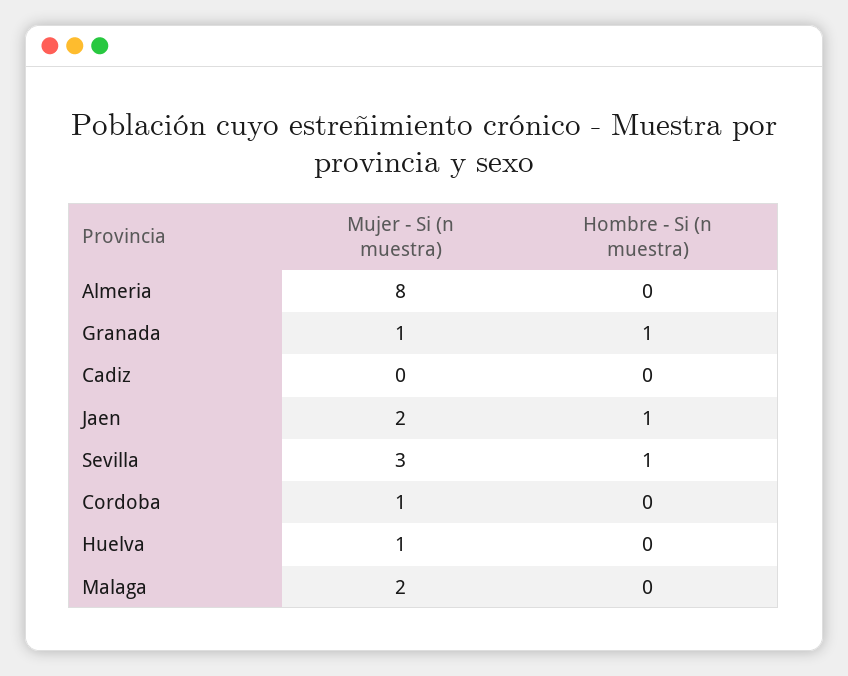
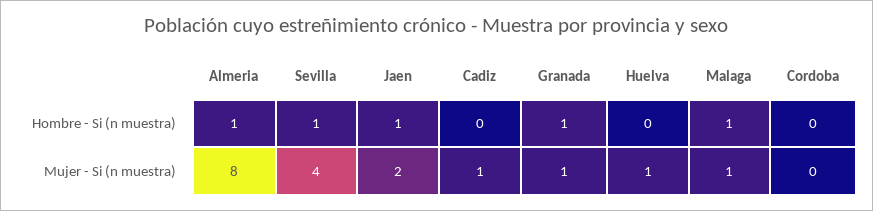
  {
    "Mujer - Si (n muestra)": {
      "Almeria": 8,
      "Granada": 1,
-     "Cadiz": 0,
+     "Cadiz": 1,
      "Jaen": 2,
-     "Sevilla": 3,
+     "Sevilla": 4,
-     "Cordoba": 1,
+     "Cordoba": 0,
      "Huelva": 1,
-     "Malaga": 2
+     "Malaga": 1
    },
    "Hombre - Si (n muestra)": {
-     "Almeria": 0,
+     "Almeria": 1,
      "Granada": 1,
      "Cadiz": 0,
      "Jaen": 1,
      "Sevilla": 1,
      "Cordoba": 0,
      "Huelva": 0,
-     "Malaga": 0
+     "Malaga": 1
    }
  }

